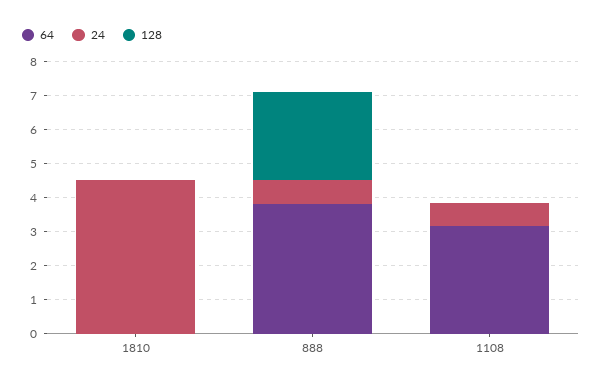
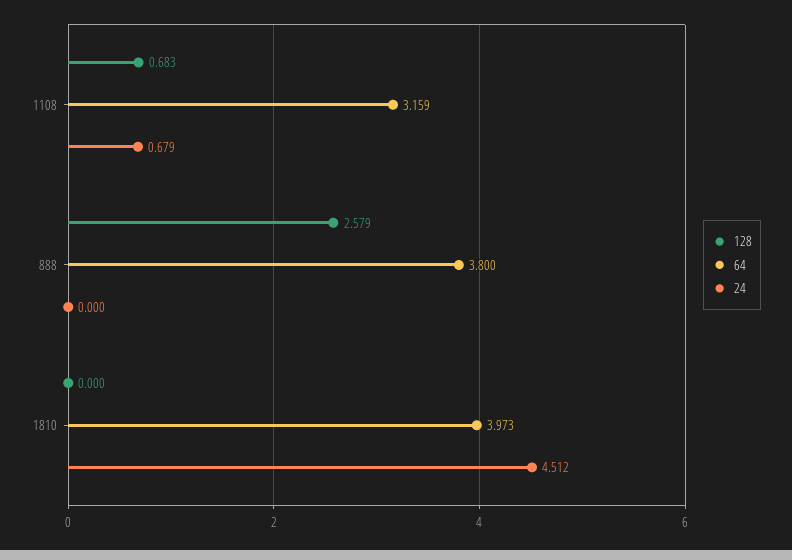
  {
    "64": {
-     "1810": 0,
+     "1810": 3.973,
      "888": 3.8,
      "1108": 3.159
    },
    "24": {
      "1810": 4.512,
-     "888": 0.75,
+     "888": 0,
      "1108": 0.679
    },
    "128": {
      "1810": 0,
      "888": 2.579,
-     "1108": 0
+     "1108": 0.683
    }
  }

